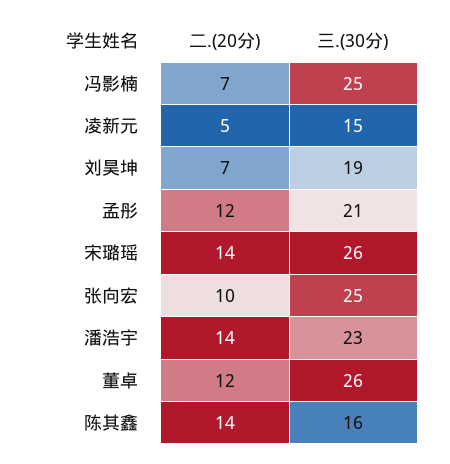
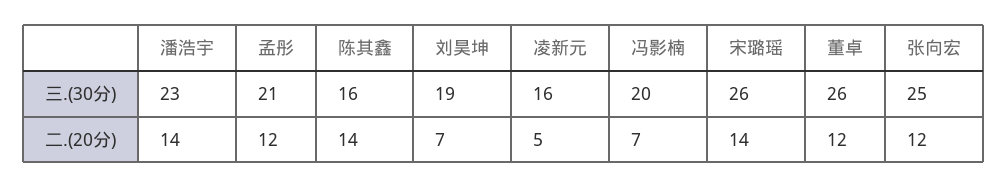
  {
    "二.(20分)": {
      "冯影楠": 7,
      "凌新元": 5,
      "刘昊坤": 7,
      "孟彤": 12,
      "宋璐瑶": 14,
-     "张向宏": 10,
+     "张向宏": 12,
      "潘浩宇": 14,
      "董卓": 12,
      "陈其鑫": 14
    },
    "三.(30分)": {
-     "冯影楠": 25,
+     "冯影楠": 20,
-     "凌新元": 15,
+     "凌新元": 16,
      "刘昊坤": 19,
      "孟彤": 21,
      "宋璐瑶": 26,
      "张向宏": 25,
      "潘浩宇": 23,
      "董卓": 26,
      "陈其鑫": 16
    }
  }

